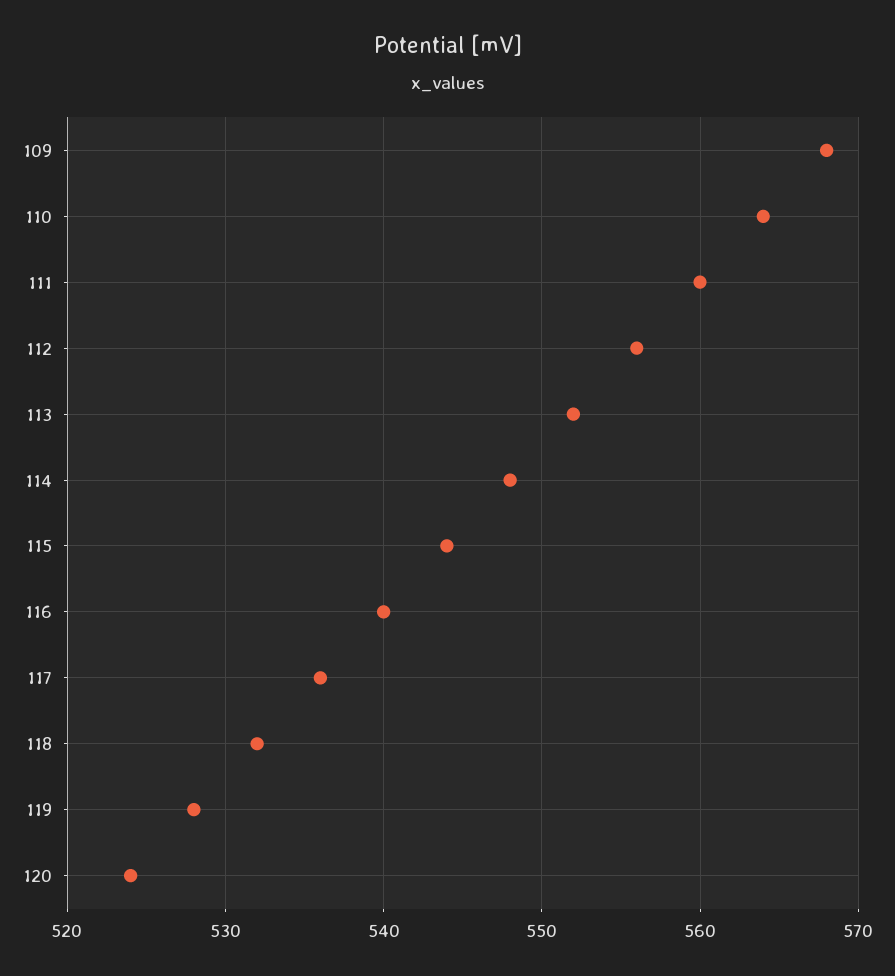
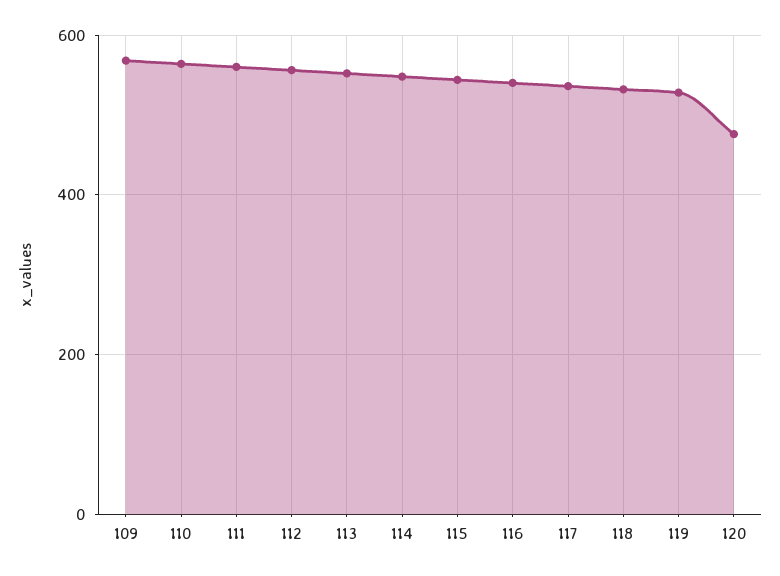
  {
    "109": 568,
    "110": 564,
    "111": 560,
    "112": 556,
    "113": 552,
    "114": 548,
    "115": 544,
    "116": 540,
    "117": 536,
    "118": 532,
    "119": 528,
-   "120": 524
+   "120": 480
  }

